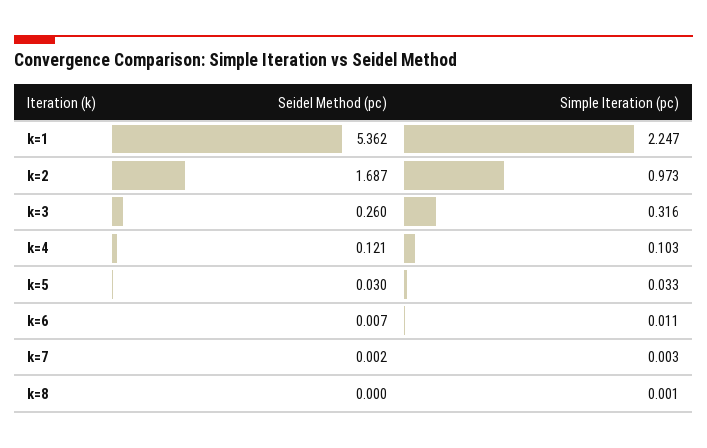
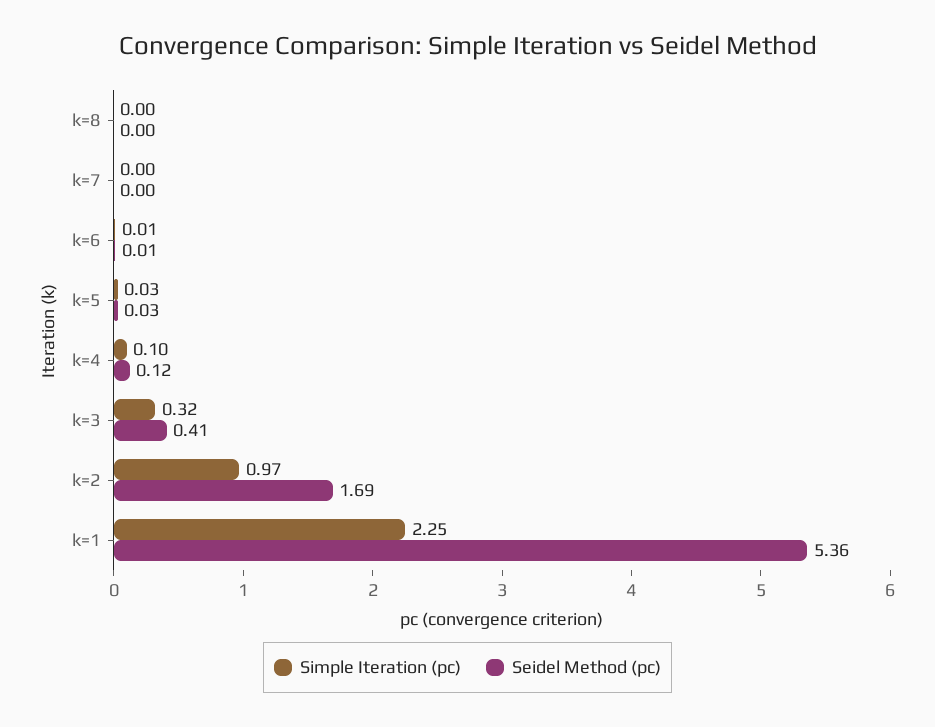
  {
    "Seidel Method (pc)": {
      "k=1": 5.362,
      "k=2": 1.687,
-     "k=3": 0.26,
+     "k=3": 0.41,
      "k=4": 0.121,
      "k=5": 0.03,
      "k=6": 0.007,
      "k=7": 0.002,
      "k=8": 0
    },
    "Simple Iteration (pc)": {
      "k=1": 2.247,
      "k=2": 0.973,
      "k=3": 0.316,
      "k=4": 0.103,
      "k=5": 0.033,
      "k=6": 0.011,
      "k=7": 0.003,
      "k=8": 0.001
    }
  }

